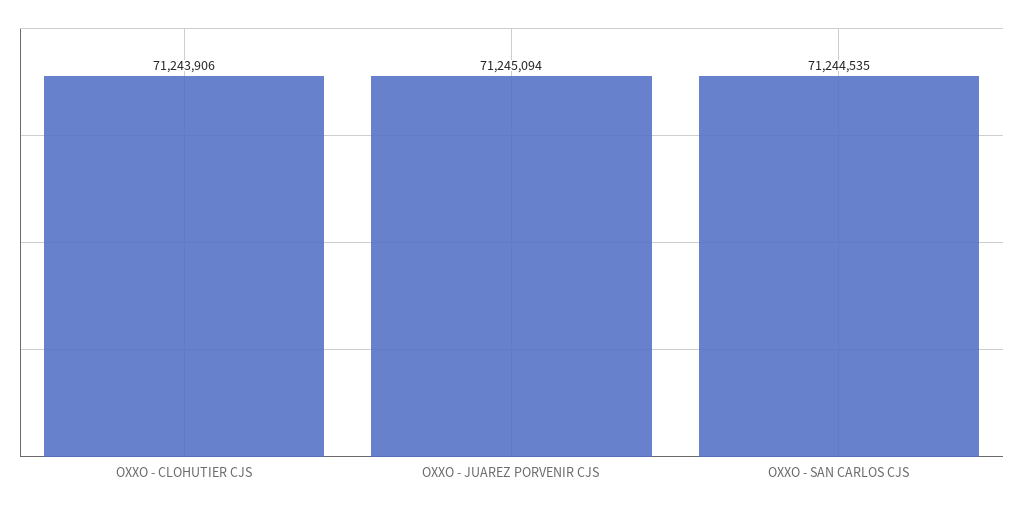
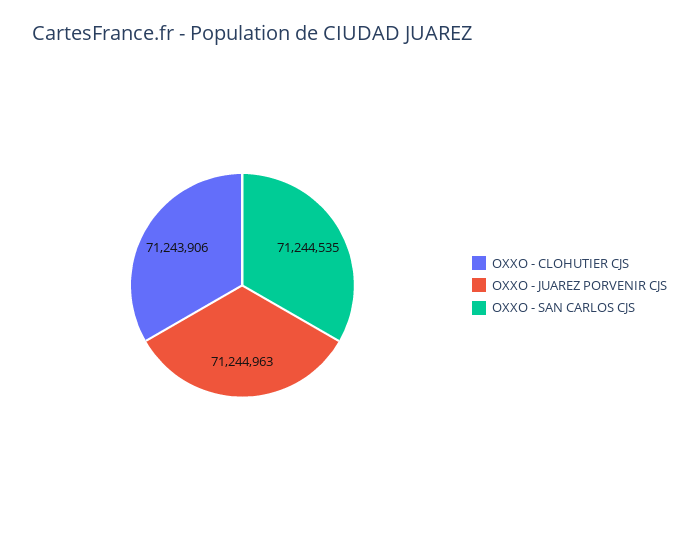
  {
    "OXXO - CLOHUTIER CJS": 71243906,
-   "OXXO - JUAREZ PORVENIR CJS": 71245094,
+   "OXXO - JUAREZ PORVENIR CJS": 71244963,
    "OXXO - SAN CARLOS CJS": 71244535
  }

